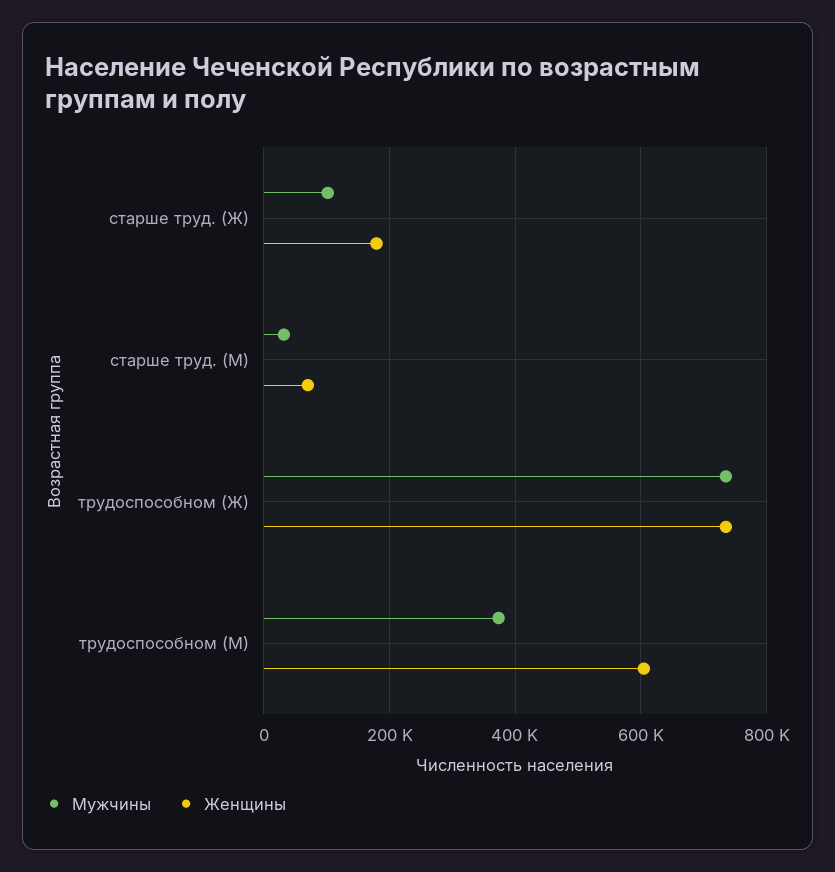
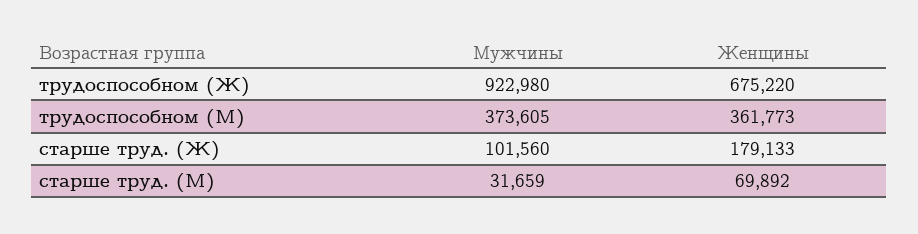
  {
    "Мужчины": {
      "старше труд. (Ж)": 101560,
      "старше труд. (М)": 31659,
-     "трудоспособном (Ж)": 740000,
+     "трудоспособном (Ж)": 922980,
      "трудоспособном (М)": 373605
    },
    "Женщины": {
      "старше труд. (Ж)": 179133,
      "старше труд. (М)": 69892,
-     "трудоспособном (Ж)": 740000,
+     "трудоспособном (Ж)": 675220,
-     "трудоспособном (М)": 600000
+     "трудоспособном (М)": 361773
    }
  }

